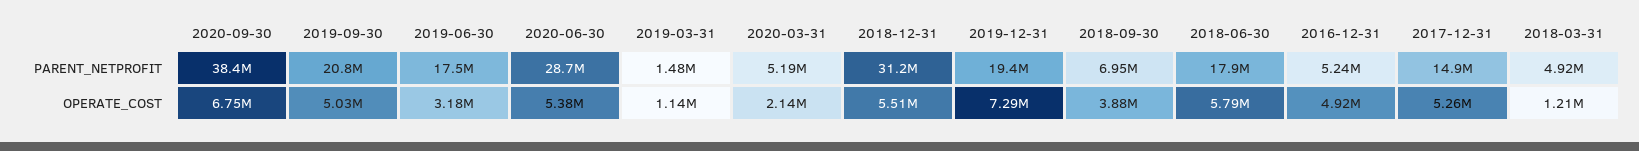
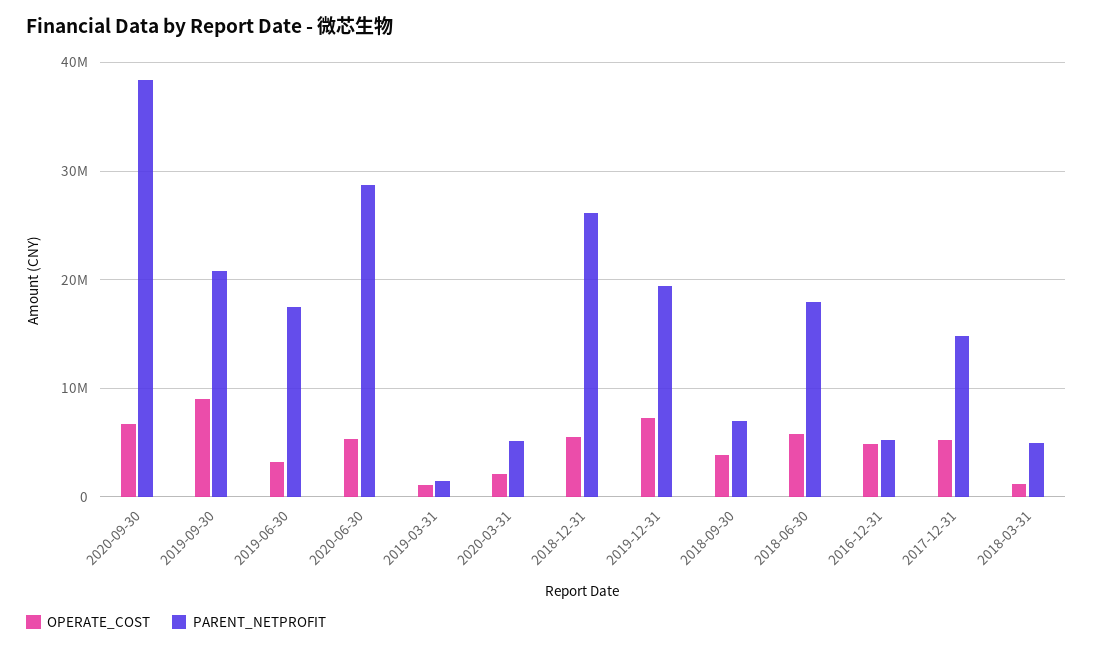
  {
    "PARENT_NETPROFIT": {
      "2020-09-30": 38400000,
      "2019-09-30": 20800000,
      "2019-06-30": 17500000,
      "2020-06-30": 28700000,
      "2019-03-31": 1480000,
      "2020-03-31": 5190000,
-     "2018-12-31": 31200000,
+     "2018-12-31": 26000000,
      "2019-12-31": 19400000,
      "2018-09-30": 6950000,
      "2018-06-30": 17900000,
      "2016-12-31": 5240000,
      "2017-12-31": 14900000,
      "2018-03-31": 4920000
    },
    "OPERATE_COST": {
      "2020-09-30": 6750000,
-     "2019-09-30": 5030000,
+     "2019-09-30": 9000000,
      "2019-06-30": 3180000,
      "2020-06-30": 5380000,
      "2019-03-31": 1140000,
      "2020-03-31": 2140000,
      "2018-12-31": 5510000,
      "2019-12-31": 7290000,
      "2018-09-30": 3880000,
      "2018-06-30": 5790000,
      "2016-12-31": 4920000,
      "2017-12-31": 5260000,
      "2018-03-31": 1210000
    }
  }

